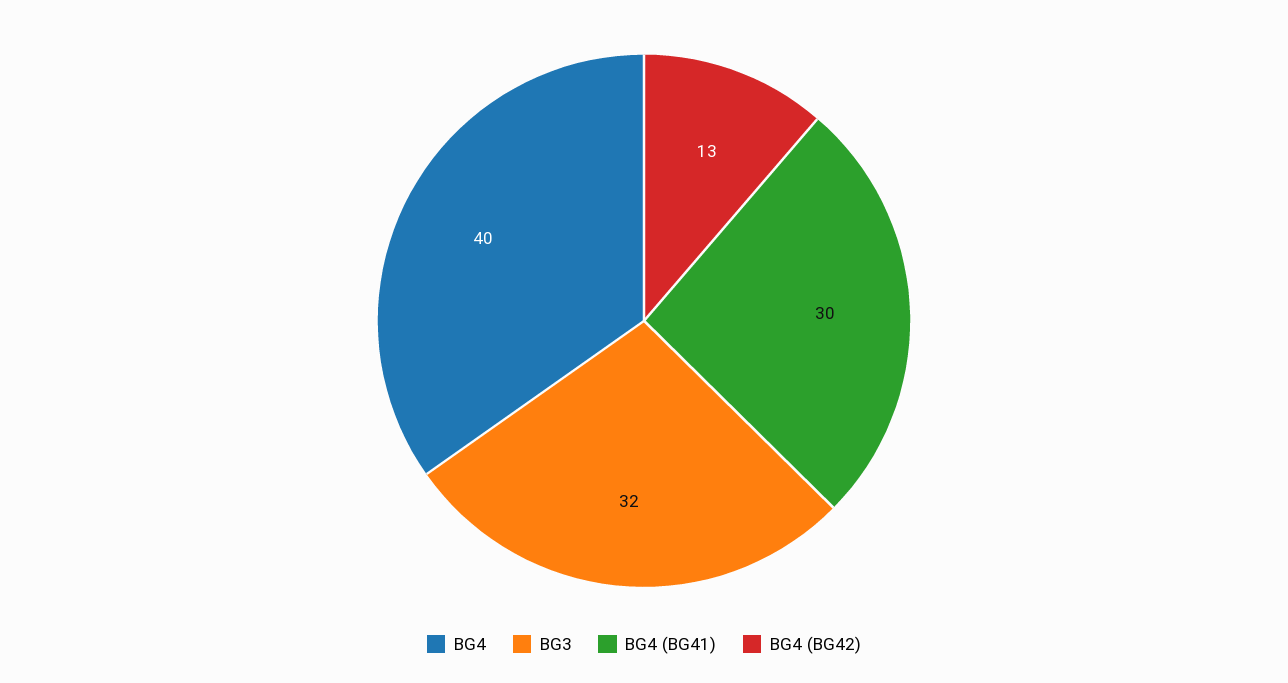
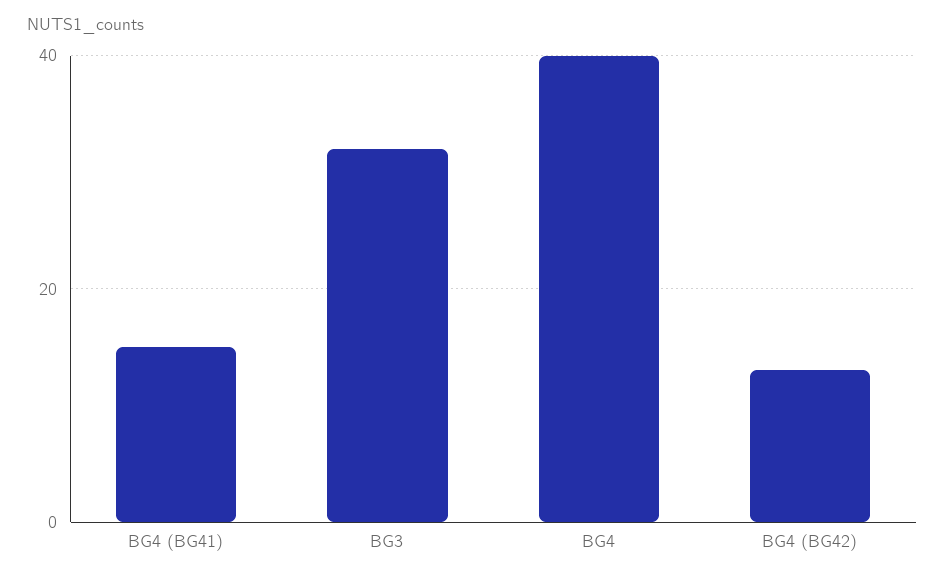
  {
    "BG4": 40,
    "BG3": 32,
-   "BG4 (BG41)": 30,
+   "BG4 (BG41)": 15,
    "BG4 (BG42)": 13
  }

